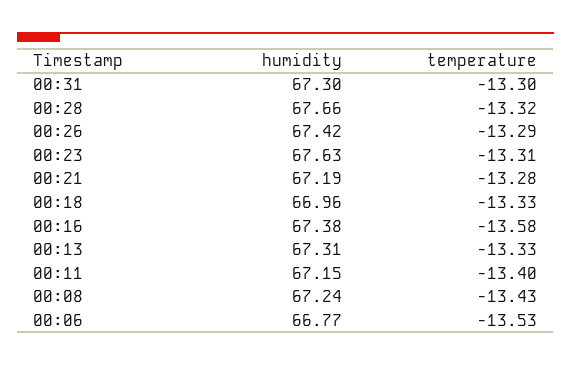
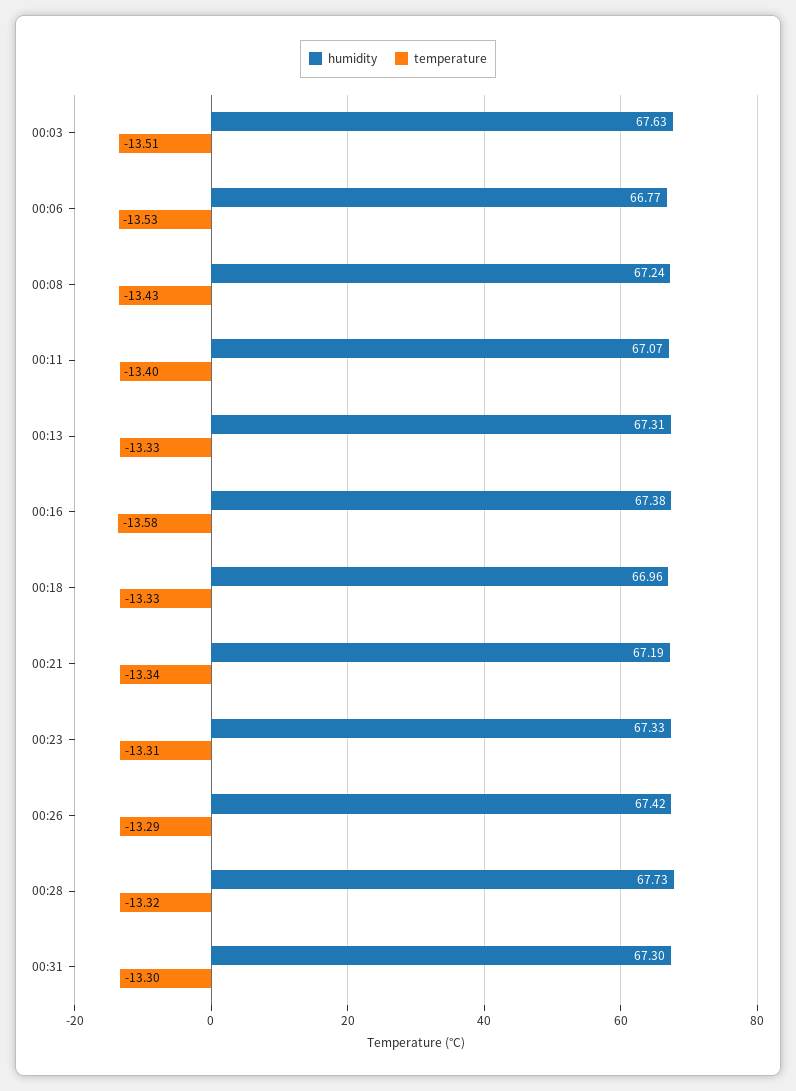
  {
    "humidity": {
      "00:31": 67.3,
-     "00:28": 67.66,
+     "00:28": 67.73,
      "00:26": 67.42,
-     "00:23": 67.63,
+     "00:23": 67.33,
      "00:21": 67.19,
      "00:18": 66.96,
      "00:16": 67.38,
      "00:13": 67.31,
-     "00:11": 67.15,
+     "00:11": 67.07,
      "00:08": 67.24,
-     "00:06": 66.77
+     "00:06": 66.77,
+     "00:03": 67.63
    },
    "temperature": {
      "00:31": -13.3,
      "00:28": -13.32,
      "00:26": -13.29,
      "00:23": -13.31,
-     "00:21": -13.28,
+     "00:21": -13.34,
      "00:18": -13.33,
      "00:16": -13.58,
      "00:13": -13.33,
      "00:11": -13.4,
      "00:08": -13.43,
-     "00:06": -13.53
+     "00:06": -13.53,
+     "00:03": -13.51
    }
  }

